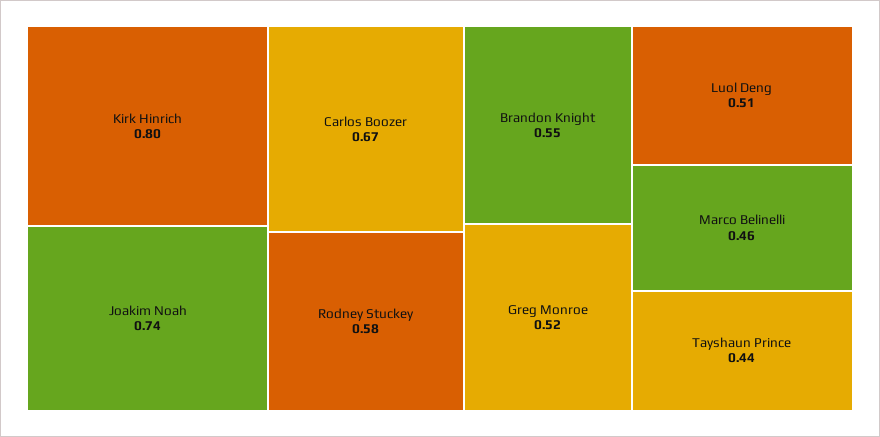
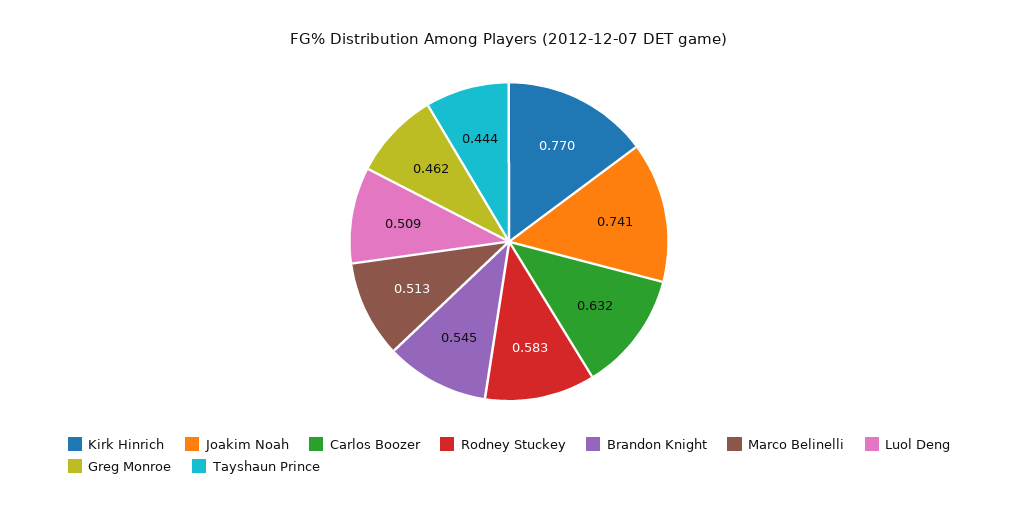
  {
-   "Kirk Hinrich": 0.8,
+   "Kirk Hinrich": 0.77,
    "Joakim Noah": 0.741,
-   "Carlos Boozer": 0.67,
+   "Carlos Boozer": 0.632,
    "Rodney Stuckey": 0.583,
    "Brandon Knight": 0.545,
-   "Greg Monroe": 0.52,
+   "Greg Monroe": 0.462,
    "Luol Deng": 0.509,
-   "Marco Belinelli": 0.46,
+   "Marco Belinelli": 0.513,
    "Tayshaun Prince": 0.444
  }

